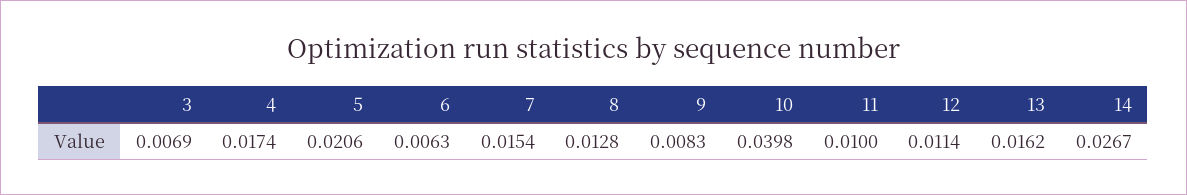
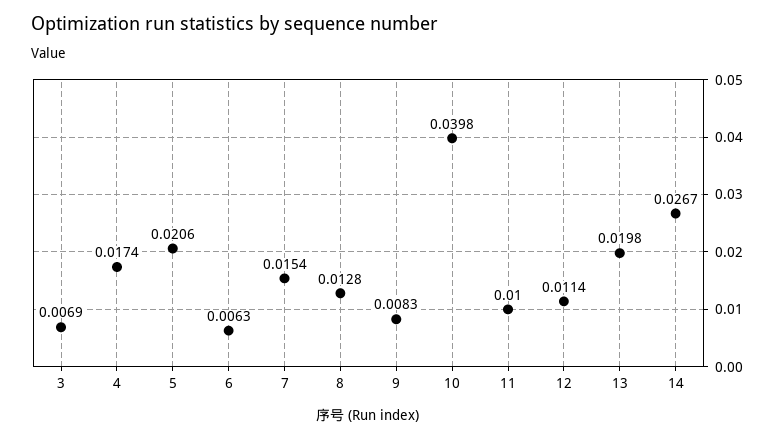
  {
    "3": 0.0069,
    "4": 0.0174,
    "5": 0.0206,
    "6": 0.0063,
    "7": 0.0154,
    "8": 0.0128,
    "9": 0.0083,
    "10": 0.0398,
    "11": 0.01,
    "12": 0.0114,
-   "13": 0.0162,
+   "13": 0.0198,
    "14": 0.0267
  }

